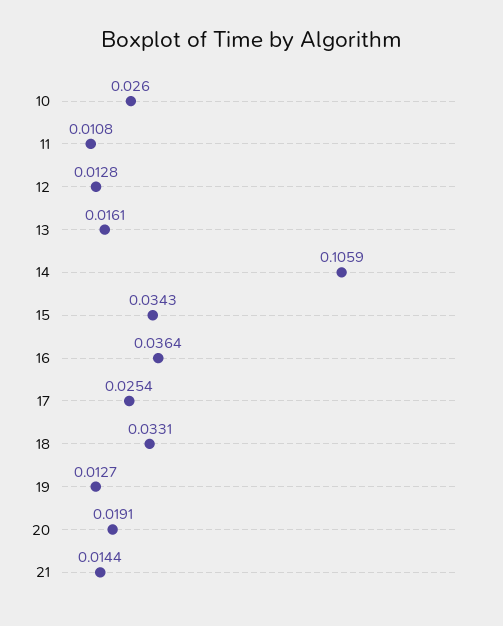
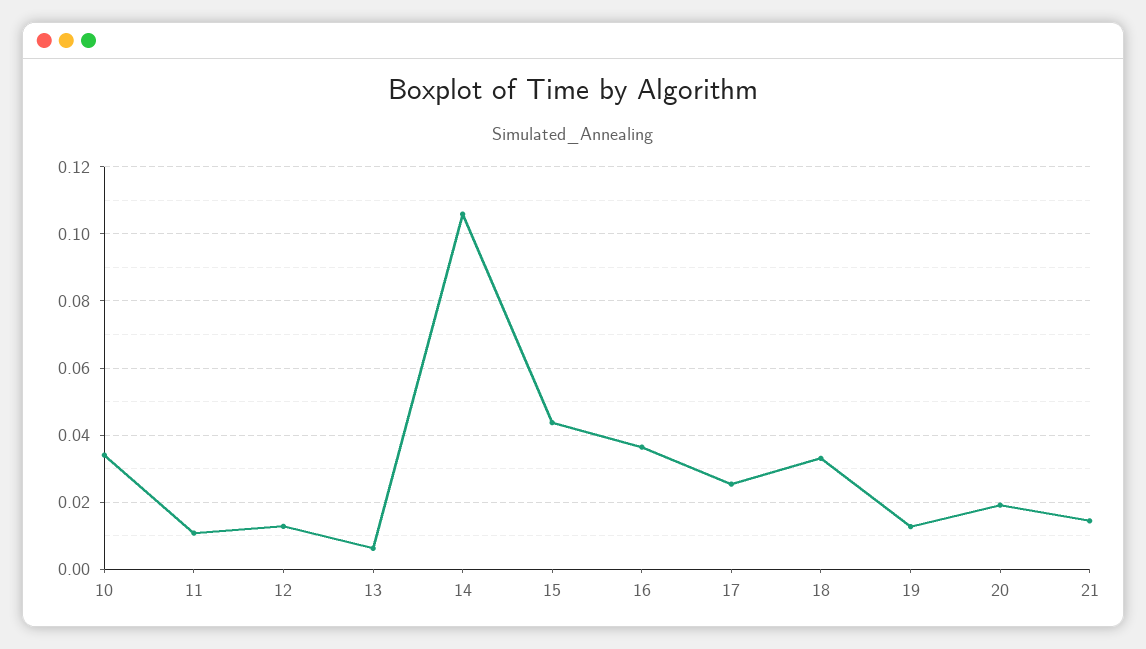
  {
-   "10": 0.026,
+   "10": 0.034,
    "11": 0.0108,
    "12": 0.0128,
-   "13": 0.0161,
+   "13": 0.006,
    "14": 0.1059,
-   "15": 0.0343,
+   "15": 0.044,
    "16": 0.0364,
    "17": 0.0254,
    "18": 0.0331,
    "19": 0.0127,
    "20": 0.0191,
    "21": 0.0144
  }

